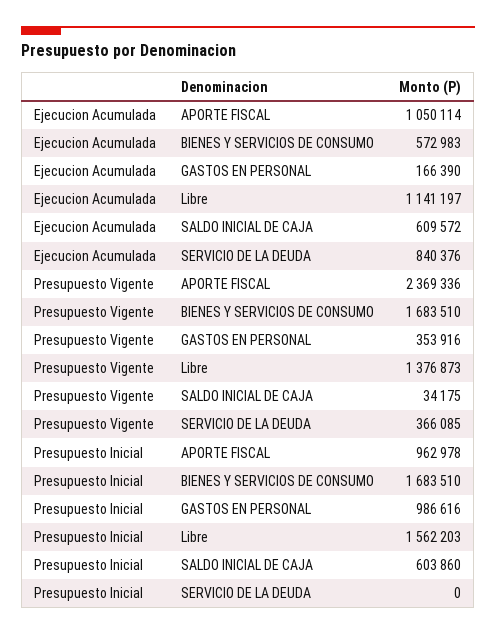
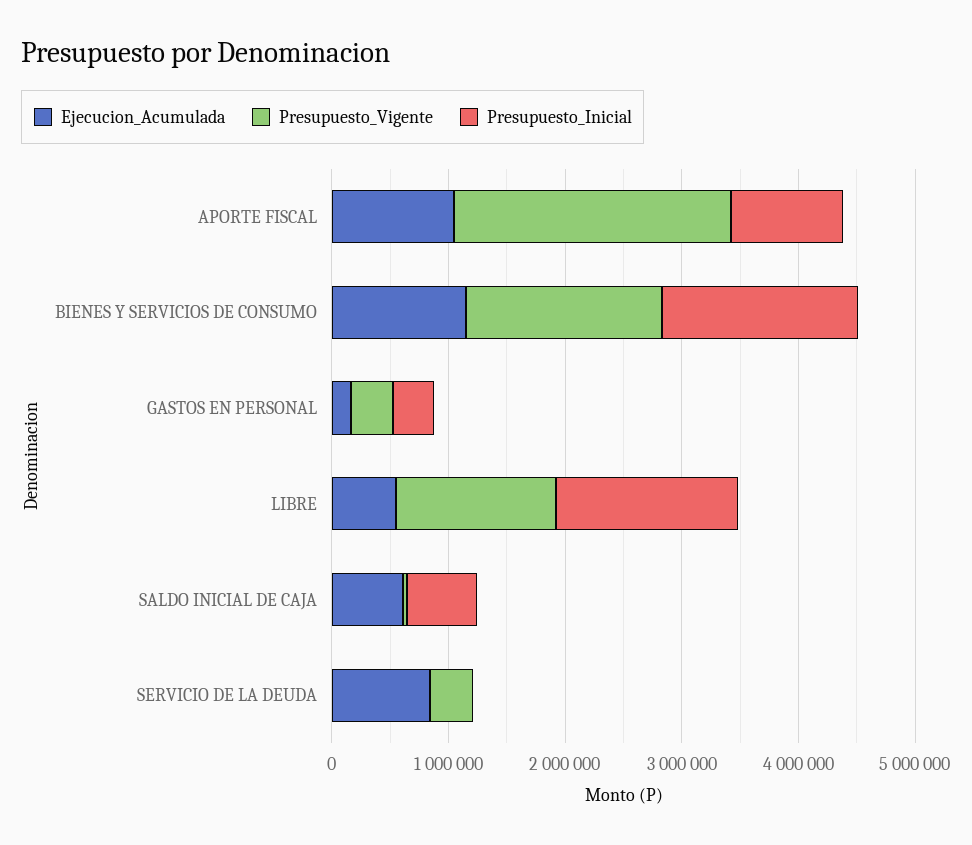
  {
    "Ejecucion Acumulada": {
      "APORTE FISCAL": 1050114,
-     "BIENES Y SERVICIOS DE CONSUMO": 572983,
+     "BIENES Y SERVICIOS DE CONSUMO": 1200000,
      "GASTOS EN PERSONAL": 166390,
-     "Libre": 1141197,
+     "Libre": 600000,
      "SALDO INICIAL DE CAJA": 609572,
      "SERVICIO DE LA DEUDA": 840376
    },
    "Presupuesto Vigente": {
      "APORTE FISCAL": 2369336,
      "BIENES Y SERVICIOS DE CONSUMO": 1683510,
      "GASTOS EN PERSONAL": 353916,
      "Libre": 1376873,
      "SALDO INICIAL DE CAJA": 34175,
      "SERVICIO DE LA DEUDA": 366085
    },
    "Presupuesto Inicial": {
      "APORTE FISCAL": 962978,
      "BIENES Y SERVICIOS DE CONSUMO": 1683510,
-     "GASTOS EN PERSONAL": 986616,
+     "GASTOS EN PERSONAL": 400000,
      "Libre": 1562203,
      "SALDO INICIAL DE CAJA": 603860,
      "SERVICIO DE LA DEUDA": 0
    }
  }

